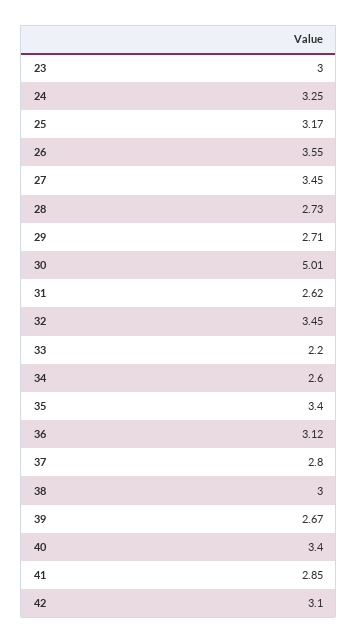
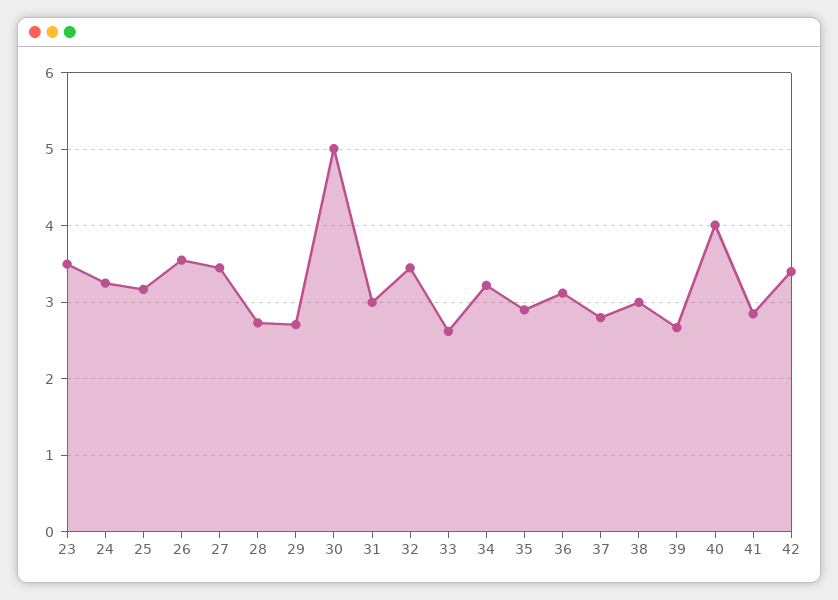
  {
-   "23": 3,
+   "23": 3.5,
    "24": 3.25,
    "25": 3.17,
    "26": 3.55,
    "27": 3.45,
    "28": 2.73,
    "29": 2.71,
    "30": 5.01,
-   "31": 2.62,
+   "31": 3,
    "32": 3.45,
-   "33": 2.2,
+   "33": 2.6,
-   "34": 2.6,
+   "34": 3.2,
-   "35": 3.4,
+   "35": 2.9,
    "36": 3.12,
    "37": 2.8,
    "38": 3,
    "39": 2.67,
-   "40": 3.4,
+   "40": 4,
    "41": 2.85,
-   "42": 3.1
+   "42": 3.4
  }

